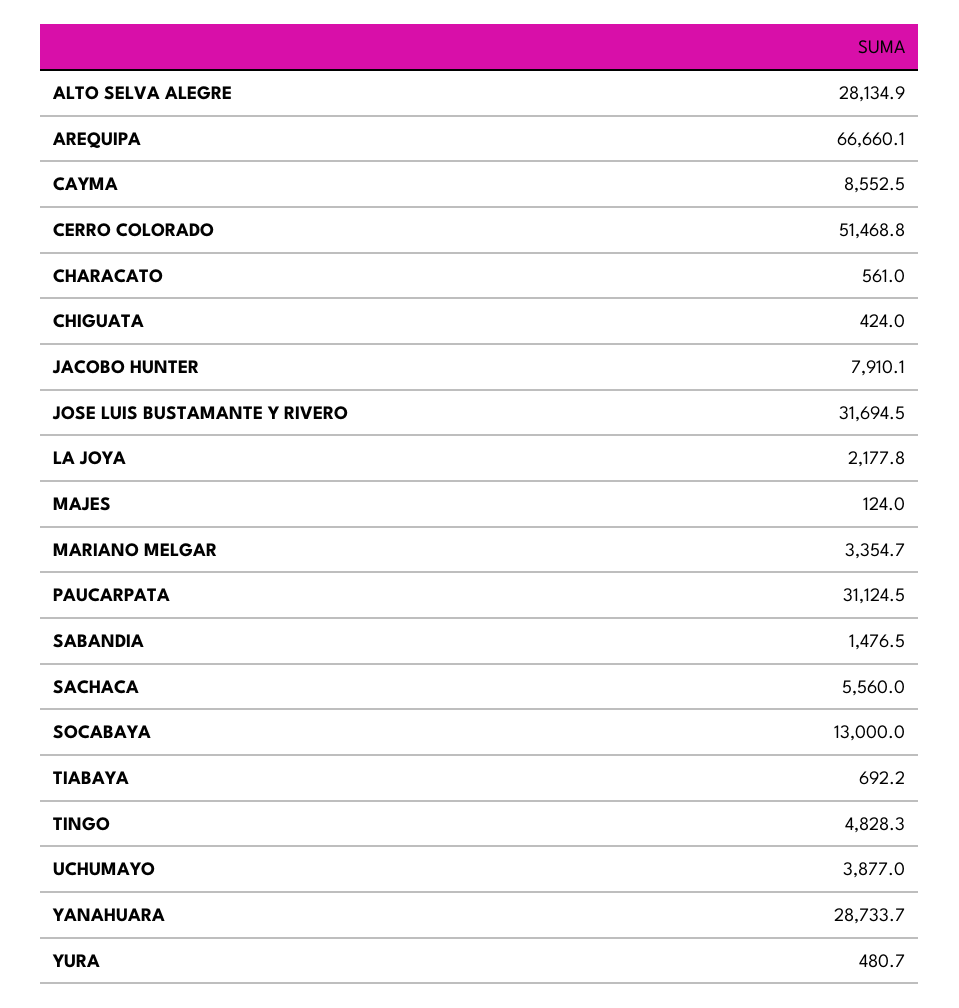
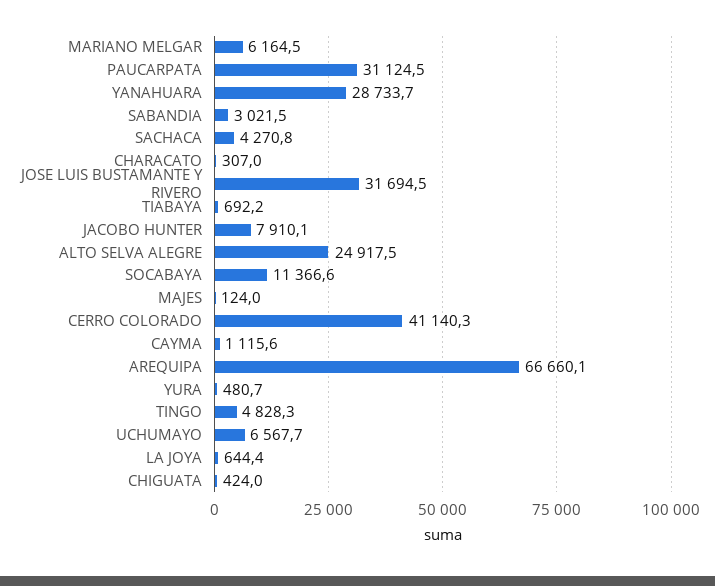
  {
-   "ALTO SELVA ALEGRE": 28134.9,
+   "ALTO SELVA ALEGRE": 24917.5,
    "AREQUIPA": 66660.1,
-   "CAYMA": 8552.5,
+   "CAYMA": 1115.6,
-   "CERRO COLORADO": 51468.8,
+   "CERRO COLORADO": 41140.3,
-   "CHARACATO": 561,
+   "CHARACATO": 307,
    "CHIGUATA": 424,
    "JACOBO HUNTER": 7910.1,
    "JOSE LUIS BUSTAMANTE Y RIVERO": 31694.5,
-   "LA JOYA": 2177.8,
+   "LA JOYA": 644.4,
    "MAJES": 124,
-   "MARIANO MELGAR": 3354.7,
+   "MARIANO MELGAR": 6164.5,
    "PAUCARPATA": 31124.5,
-   "SABANDIA": 1476.5,
+   "SABANDIA": 3021.5,
-   "SACHACA": 5560,
+   "SACHACA": 4270.8,
-   "SOCABAYA": 13000,
+   "SOCABAYA": 11366.6,
    "TIABAYA": 692.2,
    "TINGO": 4828.3,
-   "UCHUMAYO": 3877,
+   "UCHUMAYO": 6567.7,
    "YANAHUARA": 28733.7,
    "YURA": 480.7
  }

